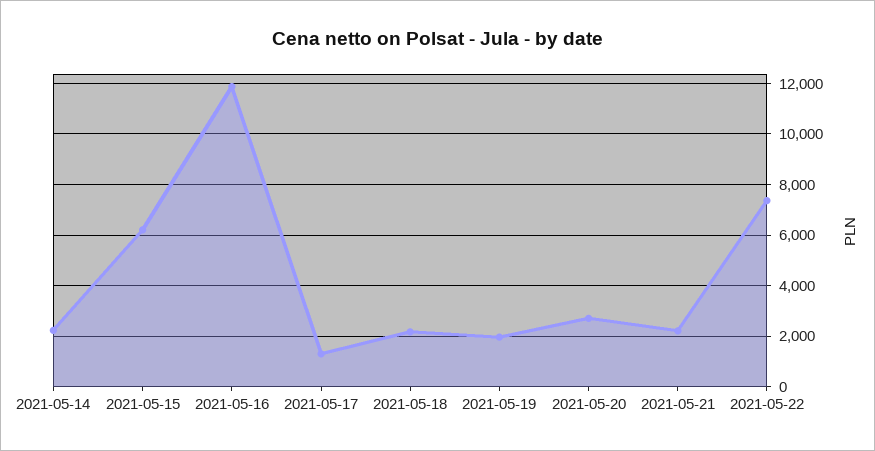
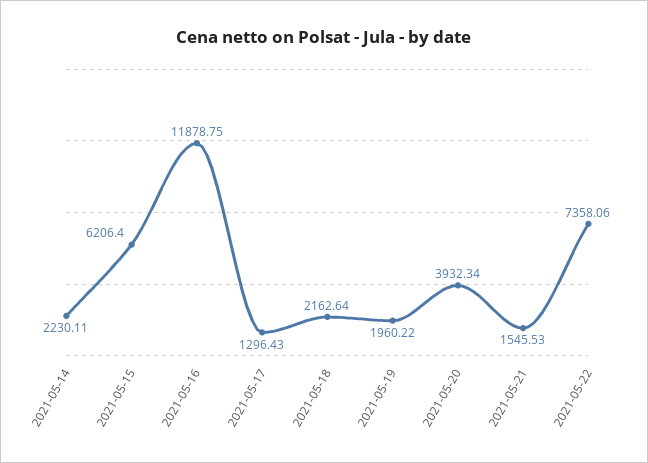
  {
    "2021-05-14": 2230.11,
    "2021-05-15": 6206.4,
    "2021-05-16": 11878.75,
    "2021-05-17": 1296.43,
    "2021-05-18": 2162.64,
    "2021-05-19": 1960.22,
-   "2021-05-20": 2750,
+   "2021-05-20": 3932.34,
-   "2021-05-21": 2250,
+   "2021-05-21": 1545.53,
    "2021-05-22": 7358.06
  }

